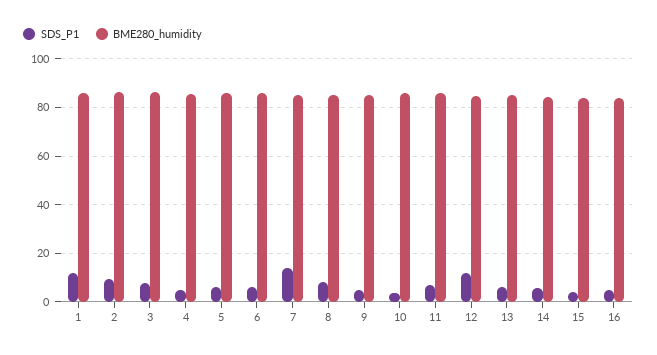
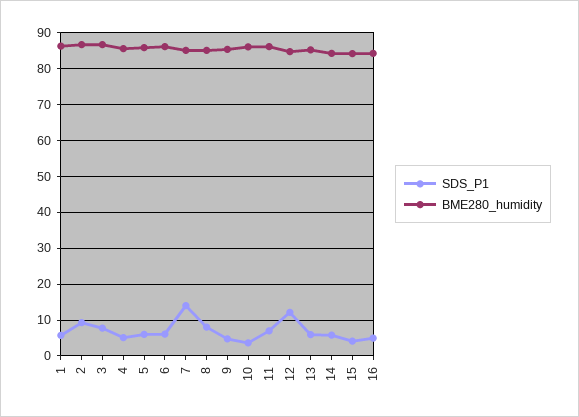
  {
    "SDS_P1": {
-     "1": 12.5,
+     "1": 6,
      "2": 10,
      "3": 8,
      "4": 6,
      "5": 6,
      "6": 6,
      "7": 14,
      "8": 8,
      "9": 4,
      "10": 4,
      "11": 8,
      "12": 12,
      "13": 6,
      "14": 6,
      "15": 4,
      "16": 4
    },
    "BME280_humidity": {
      "1": 86,
      "2": 86,
      "3": 86,
      "4": 86,
      "5": 86,
      "6": 86,
      "7": 86,
      "8": 84,
      "9": 86,
      "10": 86,
      "11": 86,
      "12": 84,
      "13": 86,
      "14": 84,
      "15": 84,
      "16": 84
    }
  }

